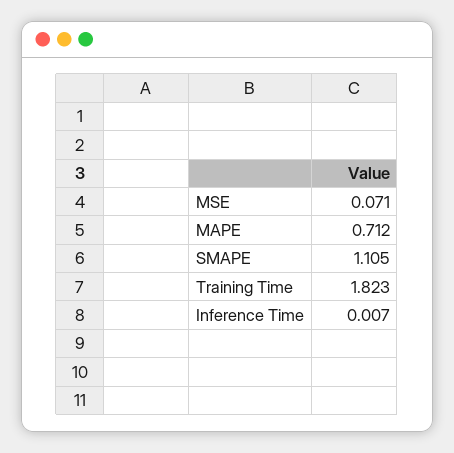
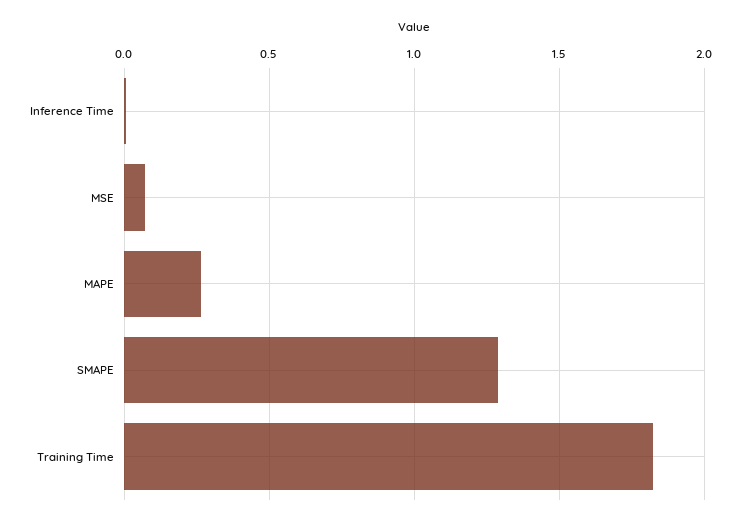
  {
    "MSE": 0.071,
-   "MAPE": 0.712,
+   "MAPE": 0.25,
-   "SMAPE": 1.105,
+   "SMAPE": 1.3,
    "Training Time": 1.823,
    "Inference Time": 0.007
  }

